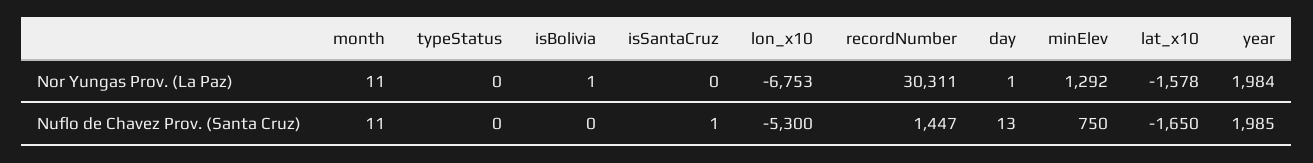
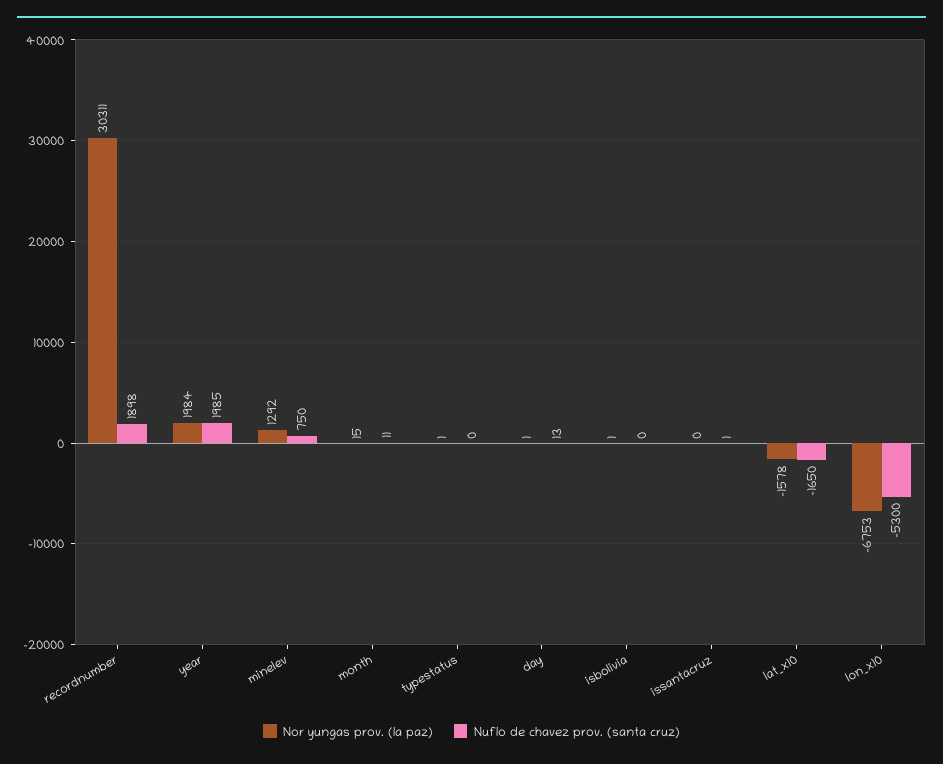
  {
    "Nor Yungas Prov. (La Paz)": {
-     "month": 11,
+     "month": 15,
-     "typeStatus": 0,
+     "typeStatus": 1,
      "isBolivia": 1,
      "isSantaCruz": 0,
      "lon_x10": -6753,
      "recordNumber": 30311,
      "day": 1,
      "minElev": 1292,
      "lat_x10": -1578,
      "year": 1984
    },
    "Nuflo de Chavez Prov. (Santa Cruz)": {
      "month": 11,
      "typeStatus": 0,
      "isBolivia": 0,
      "isSantaCruz": 1,
      "lon_x10": -5300,
-     "recordNumber": 1447,
+     "recordNumber": 1898,
      "day": 13,
      "minElev": 750,
      "lat_x10": -1650,
      "year": 1985
    }
  }

